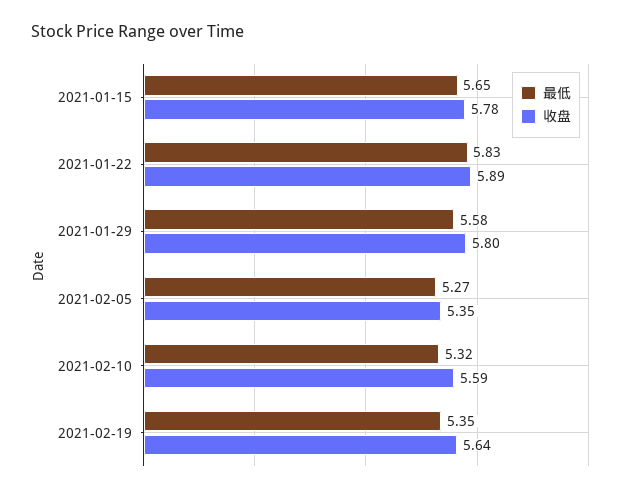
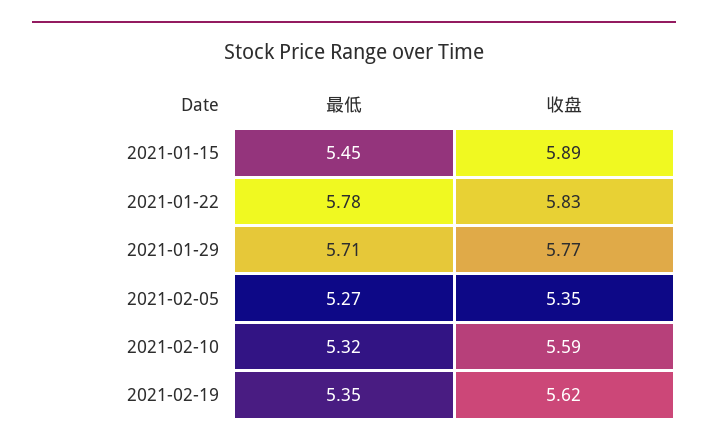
  {
    "最低": {
-     "2021-01-15": 5.65,
+     "2021-01-15": 5.45,
-     "2021-01-22": 5.83,
+     "2021-01-22": 5.78,
-     "2021-01-29": 5.58,
+     "2021-01-29": 5.71,
      "2021-02-05": 5.27,
      "2021-02-10": 5.32,
      "2021-02-19": 5.35
    },
    "收盘": {
-     "2021-01-15": 5.78,
+     "2021-01-15": 5.89,
-     "2021-01-22": 5.89,
+     "2021-01-22": 5.83,
-     "2021-01-29": 5.8,
+     "2021-01-29": 5.77,
      "2021-02-05": 5.35,
      "2021-02-10": 5.59,
-     "2021-02-19": 5.64
+     "2021-02-19": 5.62
    }
  }

